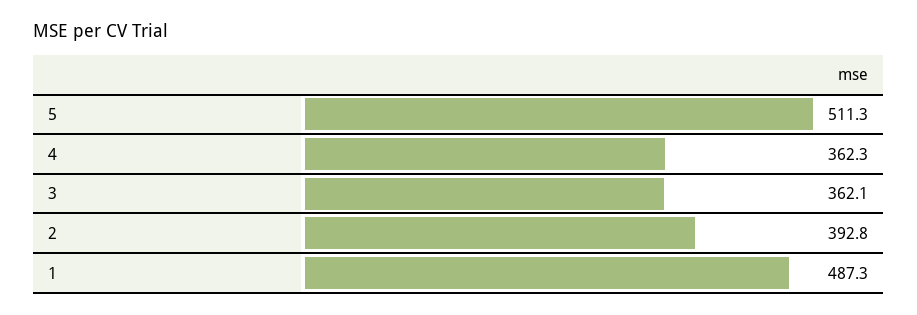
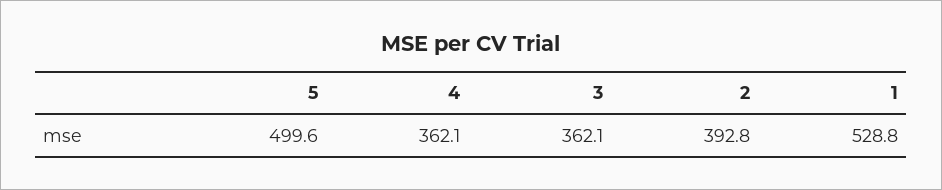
  {
-   "5": 511.3,
+   "5": 499.6,
-   "4": 362.3,
+   "4": 362.1,
    "3": 362.1,
    "2": 392.8,
-   "1": 487.3
+   "1": 528.8
  }

